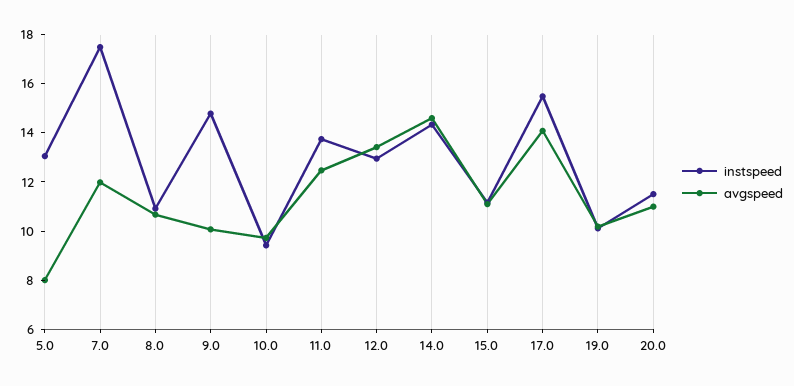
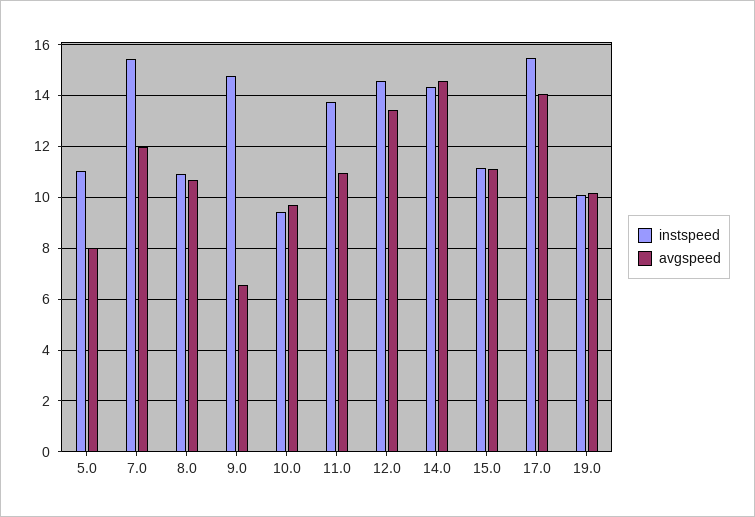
  {
    "instspeed": {
-     "5.0": 13,
+     "5.0": 11,
-     "7.0": 17.5,
+     "7.0": 15.5,
      "8.0": 11,
      "9.0": 14.75,
      "10.0": 9.5,
      "11.0": 13.75,
-     "12.0": 13,
+     "12.0": 14.5,
      "14.0": 14.25,
      "15.0": 11.25,
      "17.0": 15.5,
-     "19.0": 10,
+     "19.0": 10
-     "20.0": 11.5
    },
    "avgspeed": {
      "5.0": 8,
      "7.0": 12,
      "8.0": 10.75,
-     "9.0": 10,
+     "9.0": 6.5,
      "10.0": 9.75,
-     "11.0": 12.5,
+     "11.0": 11,
      "12.0": 13.5,
      "14.0": 14.5,
      "15.0": 11,
      "17.0": 14,
-     "19.0": 10.25,
+     "19.0": 10.25
-     "20.0": 11
    }
  }

